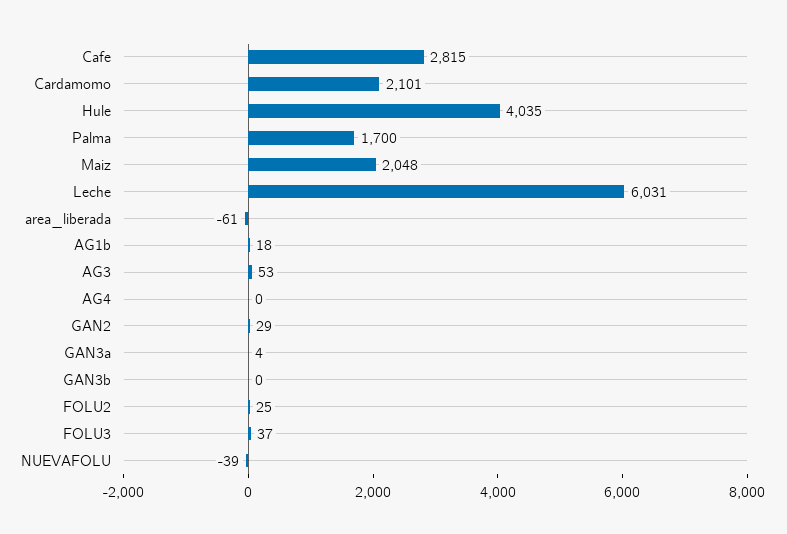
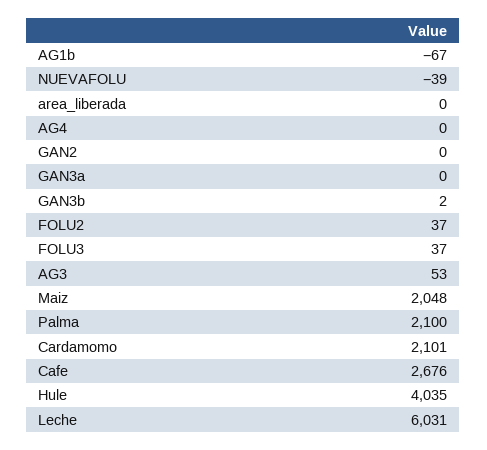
  {
-   "Cafe": 2815,
+   "Cafe": 2676,
    "Cardamomo": 2101,
    "Hule": 4035,
-   "Palma": 1700,
+   "Palma": 2100,
    "Maiz": 2048,
    "Leche": 6031,
-   "area_liberada": -61,
+   "area_liberada": 0,
-   "AG1b": 18,
+   "AG1b": -67,
    "AG3": 53,
    "AG4": 0,
-   "GAN2": 29,
+   "GAN2": 0,
-   "GAN3a": 4,
+   "GAN3a": 0,
-   "GAN3b": 0,
+   "GAN3b": 2,
-   "FOLU2": 25,
+   "FOLU2": 37,
    "FOLU3": 37,
    "NUEVAFOLU": -39
  }

